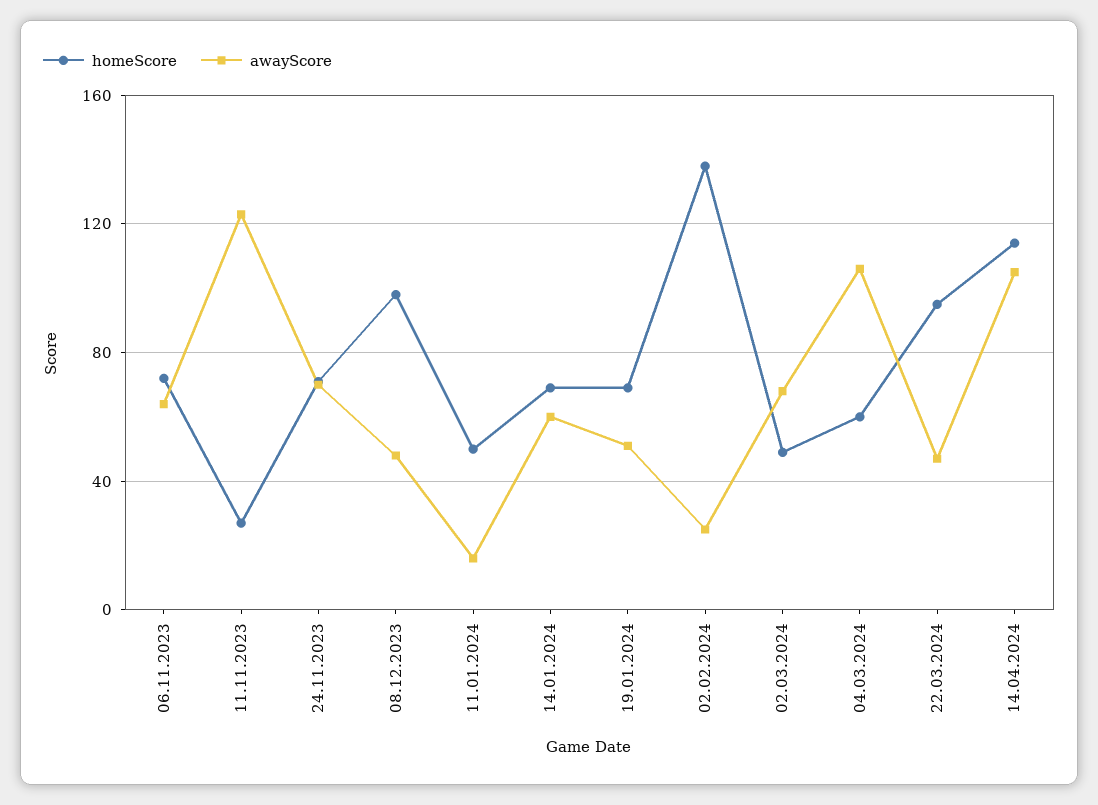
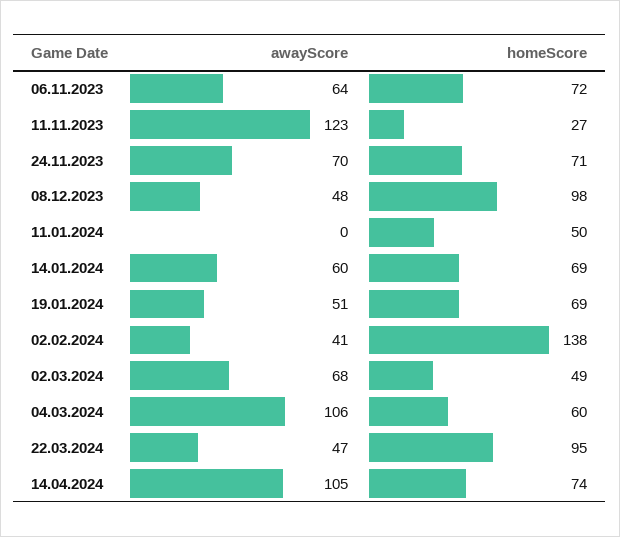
  {
    "homeScore": {
      "06.11.2023": 72,
      "11.11.2023": 27,
      "24.11.2023": 71,
      "08.12.2023": 98,
      "11.01.2024": 50,
      "14.01.2024": 69,
      "19.01.2024": 69,
      "02.02.2024": 138,
      "02.03.2024": 49,
      "04.03.2024": 60,
      "22.03.2024": 95,
-     "14.04.2024": 115
+     "14.04.2024": 74
    },
    "awayScore": {
      "06.11.2023": 64,
      "11.11.2023": 123,
      "24.11.2023": 70,
      "08.12.2023": 48,
-     "11.01.2024": 15,
+     "11.01.2024": 0,
      "14.01.2024": 60,
      "19.01.2024": 51,
-     "02.02.2024": 25,
+     "02.02.2024": 41,
      "02.03.2024": 68,
      "04.03.2024": 106,
      "22.03.2024": 47,
      "14.04.2024": 105
    }
  }

